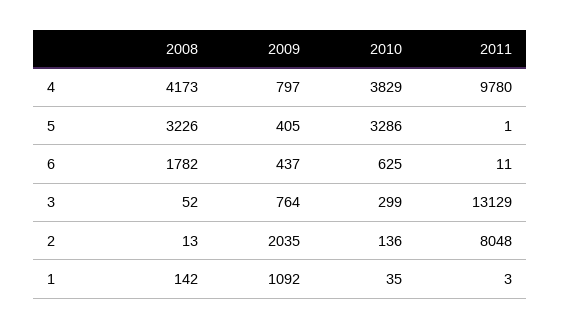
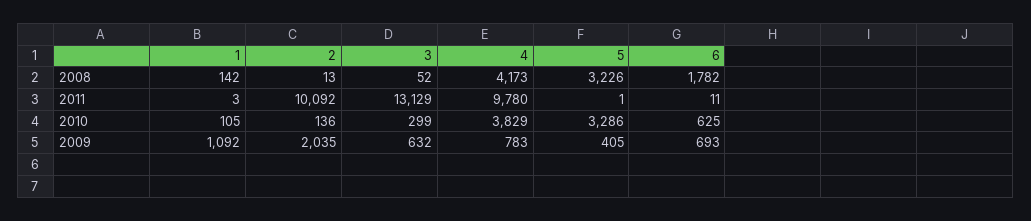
  {
    "2008": {
      "4": 4173,
      "5": 3226,
      "6": 1782,
      "3": 52,
      "2": 13,
      "1": 142
    },
    "2009": {
-     "4": 797,
+     "4": 783,
      "5": 405,
-     "6": 437,
+     "6": 693,
-     "3": 764,
+     "3": 632,
      "2": 2035,
      "1": 1092
    },
    "2010": {
      "4": 3829,
      "5": 3286,
      "6": 625,
      "3": 299,
      "2": 136,
-     "1": 35
+     "1": 105
    },
    "2011": {
      "4": 9780,
      "5": 1,
      "6": 11,
      "3": 13129,
-     "2": 8048,
+     "2": 10092,
      "1": 3
    }
  }

